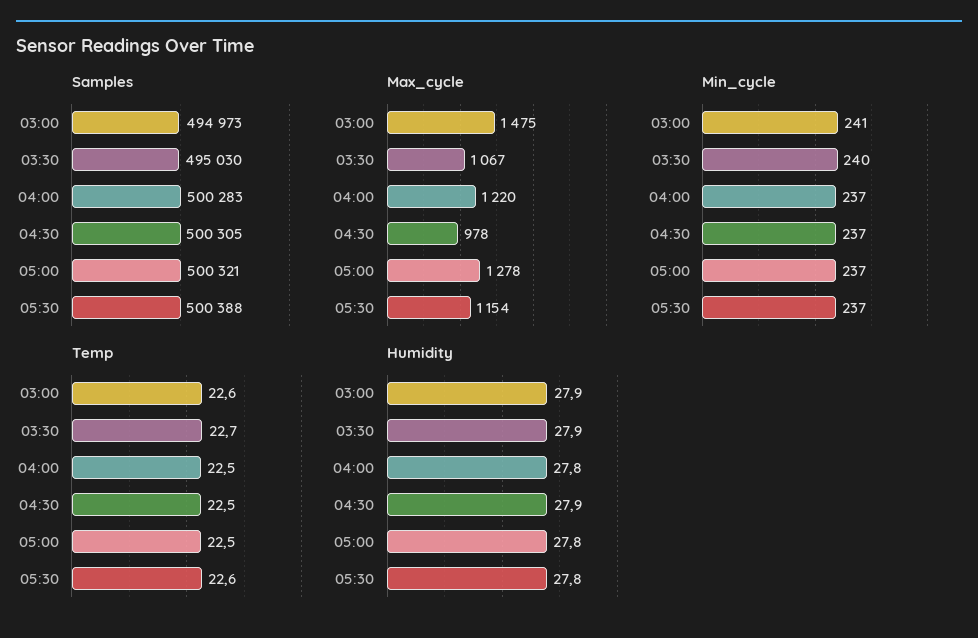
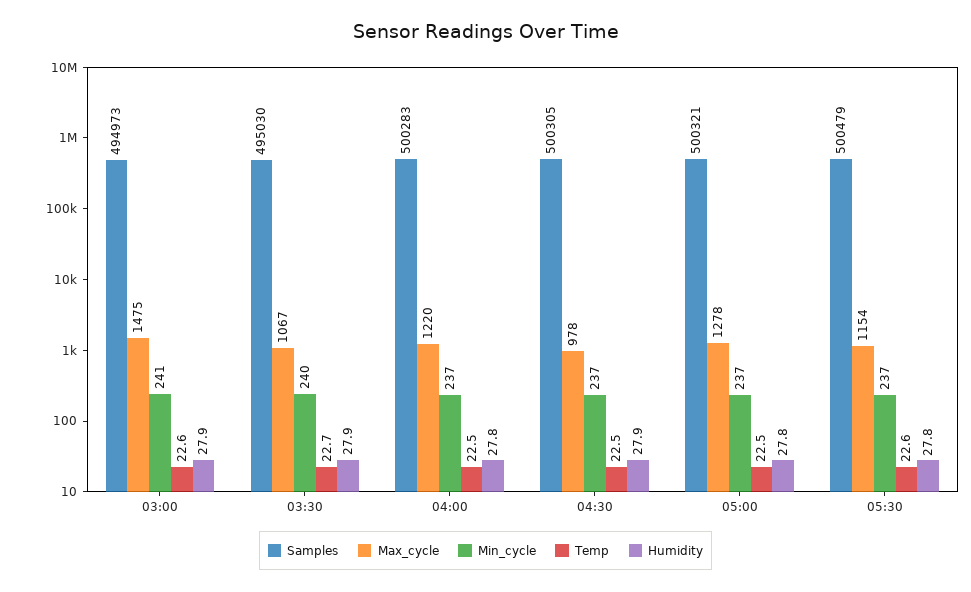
  {
    "Samples": {
      "03:00": 494973,
      "03:30": 495030,
      "04:00": 500283,
      "04:30": 500305,
      "05:00": 500321,
-     "05:30": 500388
+     "05:30": 500479
    },
    "Max_cycle": {
      "03:00": 1475,
      "03:30": 1067,
      "04:00": 1220,
      "04:30": 978,
      "05:00": 1278,
      "05:30": 1154
    },
    "Min_cycle": {
      "03:00": 241,
      "03:30": 240,
      "04:00": 237,
      "04:30": 237,
      "05:00": 237,
      "05:30": 237
    },
    "Temp": {
      "03:00": 22.6,
      "03:30": 22.7,
      "04:00": 22.5,
      "04:30": 22.5,
      "05:00": 22.5,
      "05:30": 22.6
    },
    "Humidity": {
      "03:00": 27.9,
      "03:30": 27.9,
      "04:00": 27.8,
      "04:30": 27.9,
      "05:00": 27.8,
      "05:30": 27.8
    }
  }

